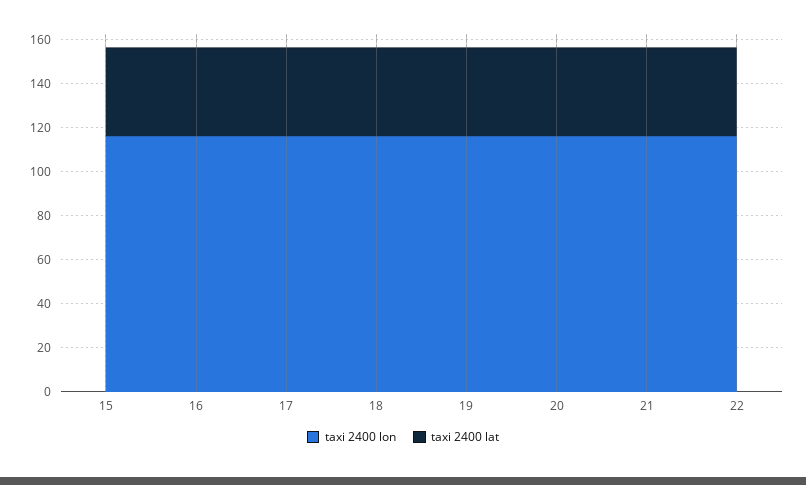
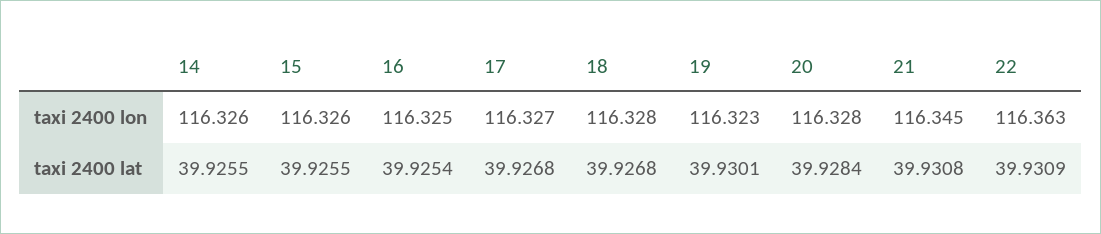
  {
    "taxi 2400 lon": {
      "15": 116.326,
      "16": 116.325,
      "17": 116.327,
      "18": 116.328,
      "19": 116.323,
      "20": 116.328,
      "21": 116.345,
-     "22": 116.363
+     "22": 116.363,
+     "14": 116.326
    },
    "taxi 2400 lat": {
      "15": 39.9255,
      "16": 39.9254,
      "17": 39.9268,
      "18": 39.9268,
      "19": 39.9301,
      "20": 39.9284,
      "21": 39.9308,
-     "22": 39.9309
+     "22": 39.9309,
+     "14": 39.9255
    }
  }

